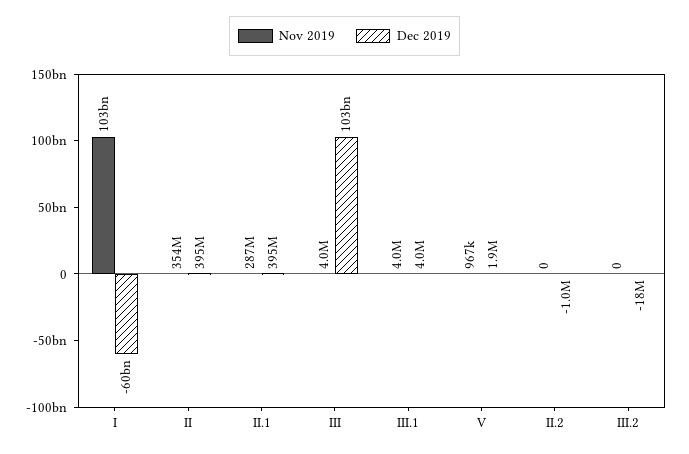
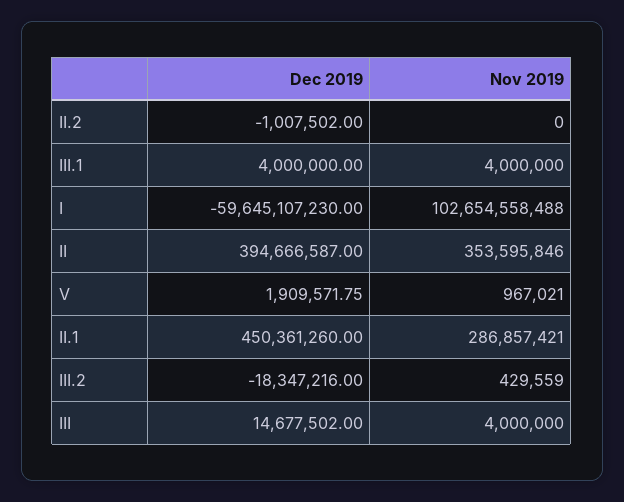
  {
    "Nov 2019": {
      "I": 102654558488,
      "II": 353595846,
      "II.1": 286857421,
      "III": 4000000,
      "III.1": 4000000,
      "V": 967021,
      "II.2": 0,
-     "III.2": 0
+     "III.2": 429559
    },
    "Dec 2019": {
      "I": -59645107230,
      "II": 394666587,
-     "II.1": 395000000,
+     "II.1": 450361260,
-     "III": 103000000000,
+     "III": 14677502,
      "III.1": 4000000,
      "V": 1909571.75,
      "II.2": -1007502,
      "III.2": -18347216
    }
  }

